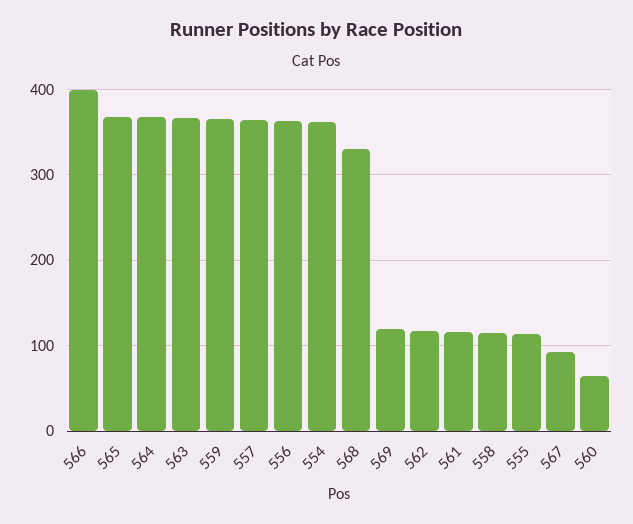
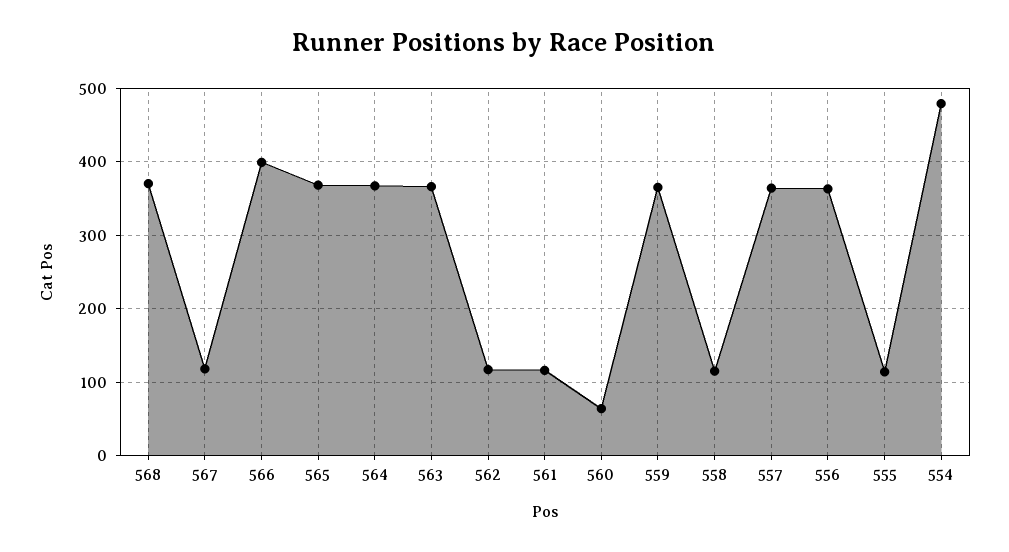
  {
    "566": 400,
    "565": 370,
    "564": 370,
    "563": 370,
    "559": 370,
    "557": 360,
    "556": 360,
-   "554": 360,
+   "554": 480,
-   "568": 330,
+   "568": 370,
-   "569": 120,
    "562": 120,
    "561": 120,
    "558": 120,
    "555": 110,
-   "567": 90,
+   "567": 120,
    "560": 60
  }

